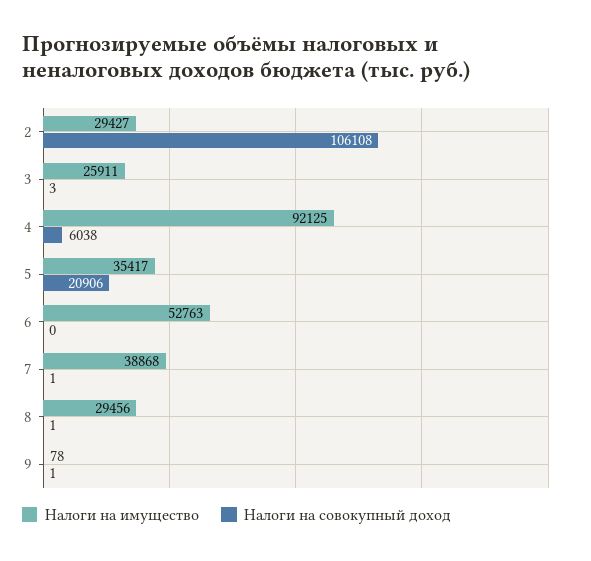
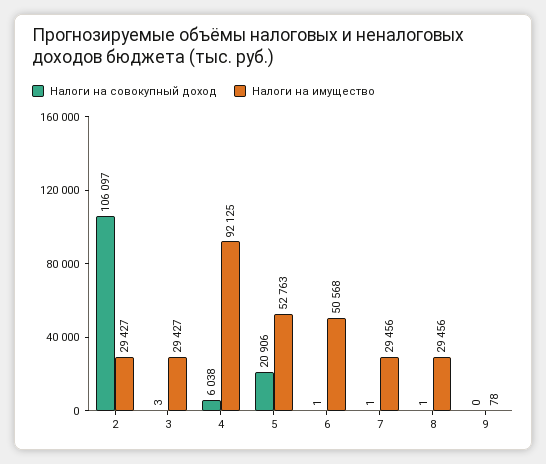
  {
    "Налоги на имущество": {
      "2": 29427,
-     "3": 25911,
+     "3": 29427,
      "4": 92125,
-     "5": 35417,
+     "5": 52763,
-     "6": 52763,
+     "6": 50568,
-     "7": 38868,
+     "7": 29456,
      "8": 29456,
      "9": 78
    },
    "Налоги на совокупный доход": {
-     "2": 106108,
+     "2": 106097,
      "3": 3,
      "4": 6038,
      "5": 20906,
-     "6": 0,
+     "6": 1,
      "7": 1,
      "8": 1,
-     "9": 1
+     "9": 0
    }
  }

